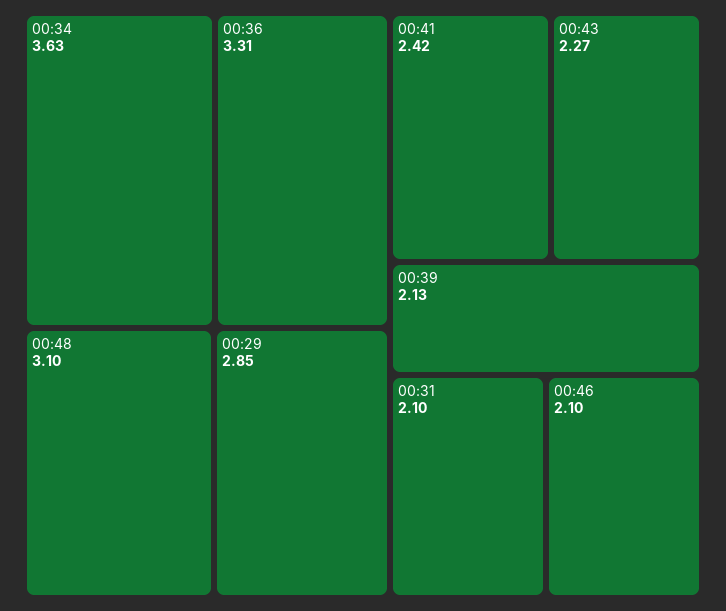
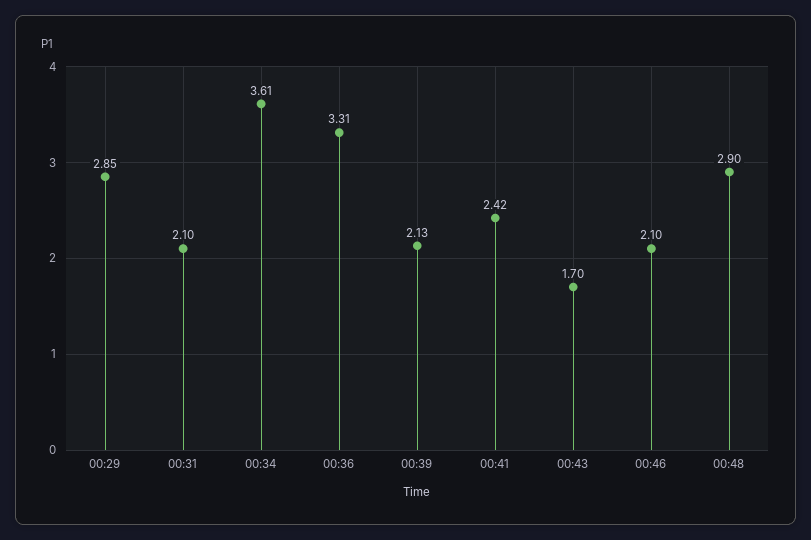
  {
-   "00:34": 3.63,
+   "00:34": 3.61,
    "00:36": 3.31,
-   "00:48": 3.1,
+   "00:48": 2.9,
    "00:29": 2.85,
    "00:41": 2.42,
-   "00:43": 2.27,
+   "00:43": 1.7,
    "00:39": 2.13,
    "00:31": 2.1,
    "00:46": 2.1
  }

